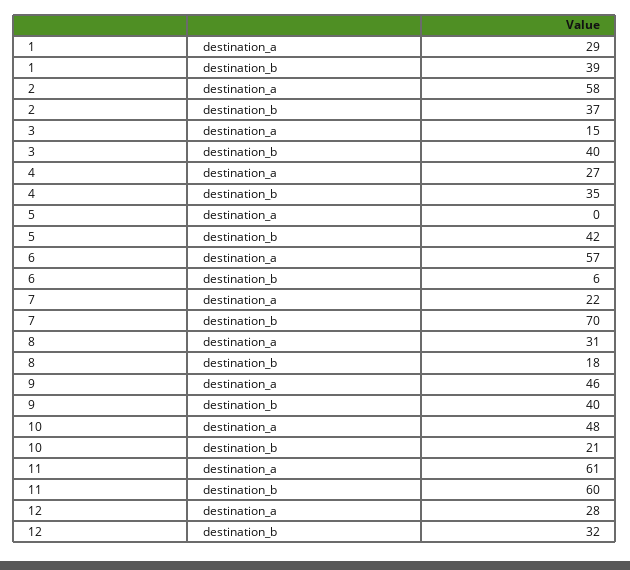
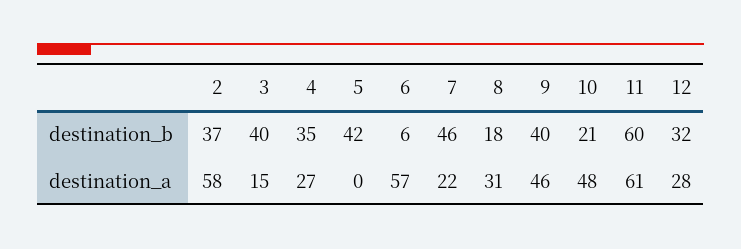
  {
-   "1": {
-     "destination_a": 29,
-     "destination_b": 39
-   },
    "2": {
      "destination_a": 58,
      "destination_b": 37
    },
    "3": {
      "destination_a": 15,
      "destination_b": 40
    },
    "4": {
      "destination_a": 27,
      "destination_b": 35
    },
    "5": {
      "destination_a": 0,
      "destination_b": 42
    },
    "6": {
      "destination_a": 57,
      "destination_b": 6
    },
    "7": {
      "destination_a": 22,
-     "destination_b": 70
+     "destination_b": 46
    },
    "8": {
      "destination_a": 31,
      "destination_b": 18
    },
    "9": {
      "destination_a": 46,
      "destination_b": 40
    },
    "10": {
      "destination_a": 48,
      "destination_b": 21
    },
    "11": {
      "destination_a": 61,
      "destination_b": 60
    },
    "12": {
      "destination_a": 28,
      "destination_b": 32
    }
  }

